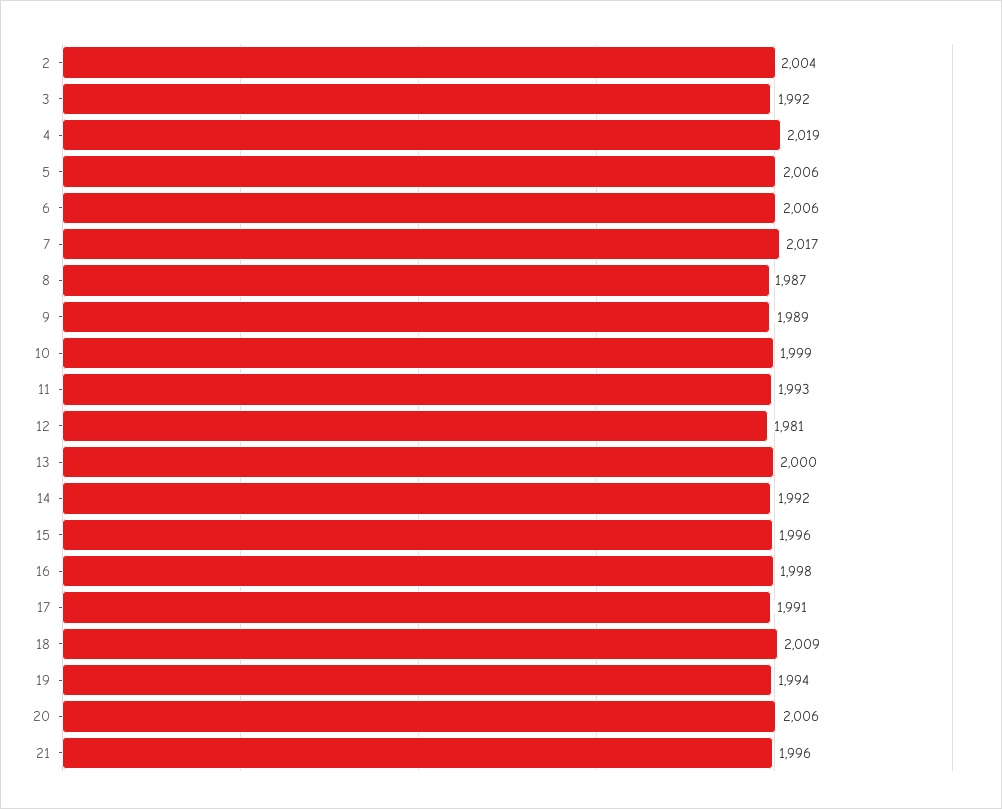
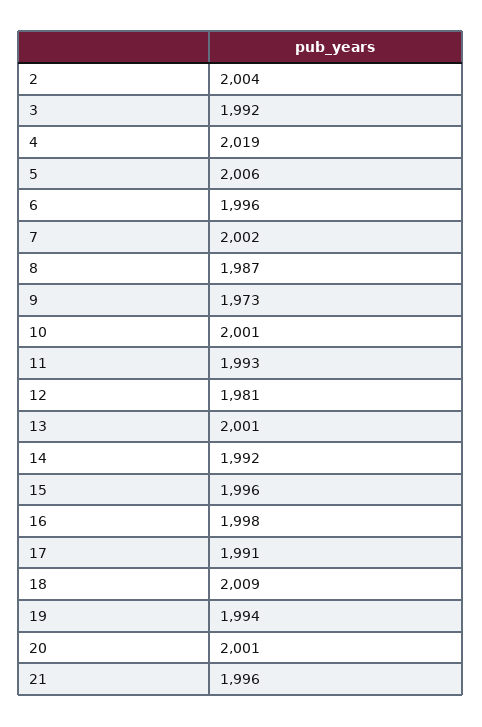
  {
    "2": 2004,
    "3": 1992,
    "4": 2019,
    "5": 2006,
-   "6": 2006,
+   "6": 1996,
-   "7": 2017,
+   "7": 2002,
    "8": 1987,
-   "9": 1989,
+   "9": 1973,
-   "10": 1999,
+   "10": 2001,
    "11": 1993,
    "12": 1981,
-   "13": 2000,
+   "13": 2001,
    "14": 1992,
    "15": 1996,
    "16": 1998,
    "17": 1991,
    "18": 2009,
    "19": 1994,
-   "20": 2006,
+   "20": 2001,
    "21": 1996
  }

